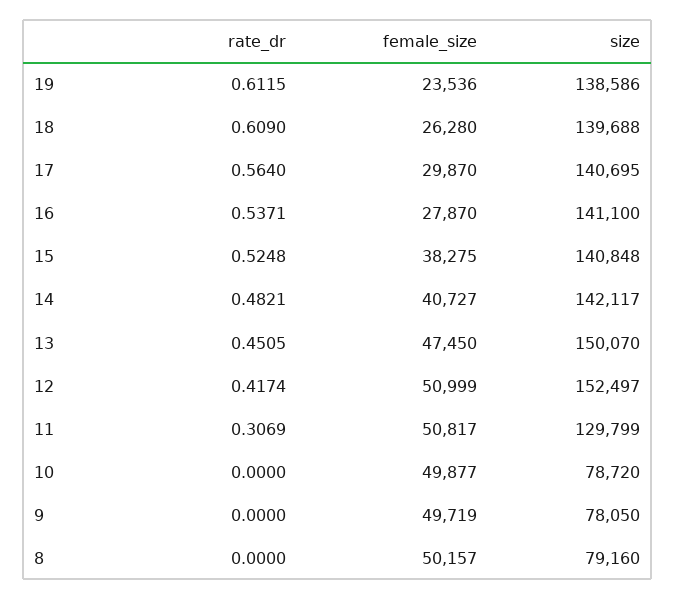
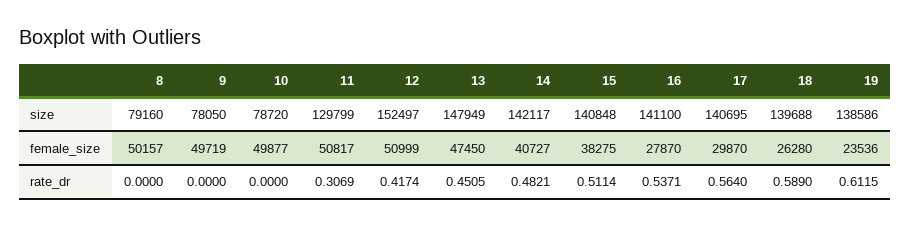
  {
    "rate_dr": {
      "19": 0.6115,
-     "18": 0.609,
+     "18": 0.589,
      "17": 0.564,
      "16": 0.5371,
-     "15": 0.5248,
+     "15": 0.5114,
      "14": 0.4821,
      "13": 0.4505,
      "12": 0.4174,
      "11": 0.3069,
      "10": 0,
      "9": 0,
      "8": 0
    },
    "female_size": {
      "19": 23536,
      "18": 26280,
      "17": 29870,
      "16": 27870,
      "15": 38275,
      "14": 40727,
      "13": 47450,
      "12": 50999,
      "11": 50817,
      "10": 49877,
      "9": 49719,
      "8": 50157
    },
    "size": {
      "19": 138586,
      "18": 139688,
      "17": 140695,
      "16": 141100,
      "15": 140848,
      "14": 142117,
-     "13": 150070,
+     "13": 147949,
      "12": 152497,
      "11": 129799,
      "10": 78720,
      "9": 78050,
      "8": 79160
    }
  }

